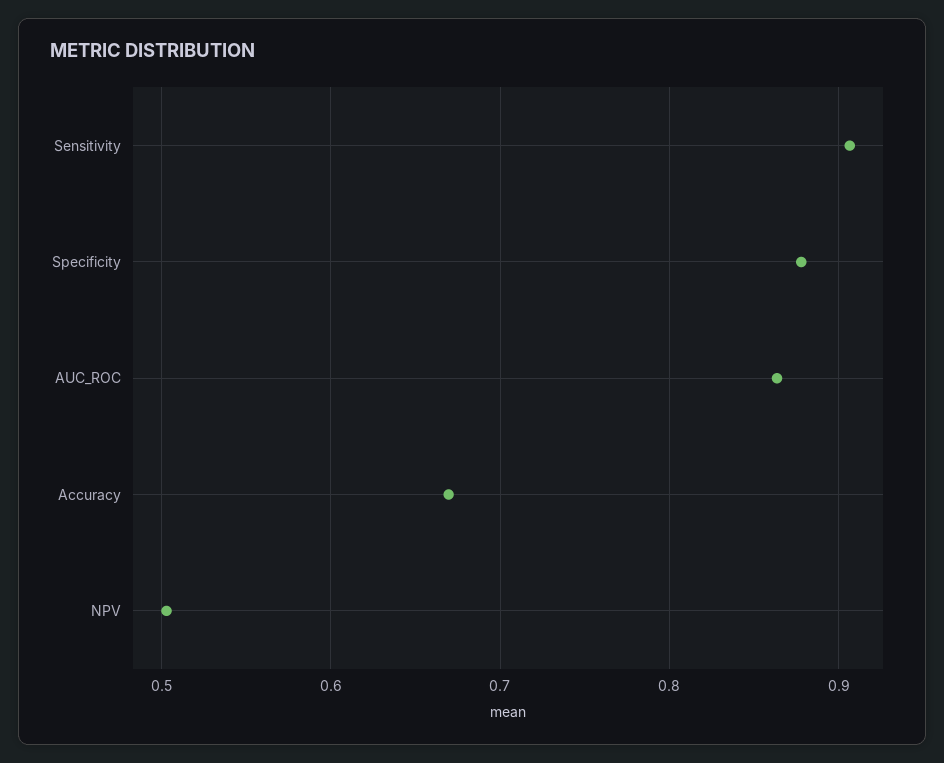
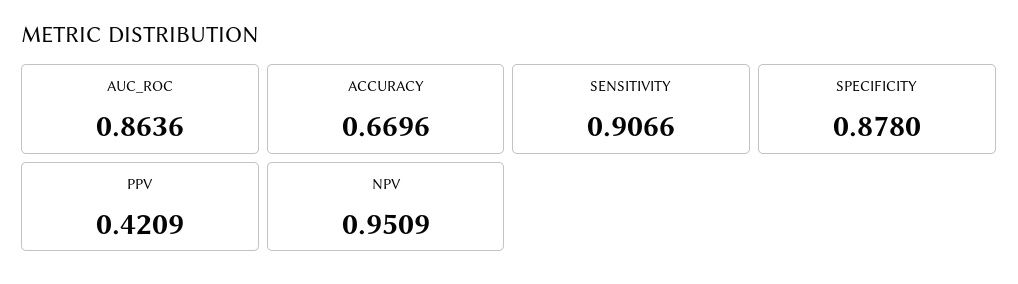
  {
    "Sensitivity": 0.9066,
    "Specificity": 0.878,
    "AUC_ROC": 0.8636,
    "Accuracy": 0.6696,
-   "NPV": 0.5
+   "NPV": 0.9509,
+   "PPV": 0.4209
  }

